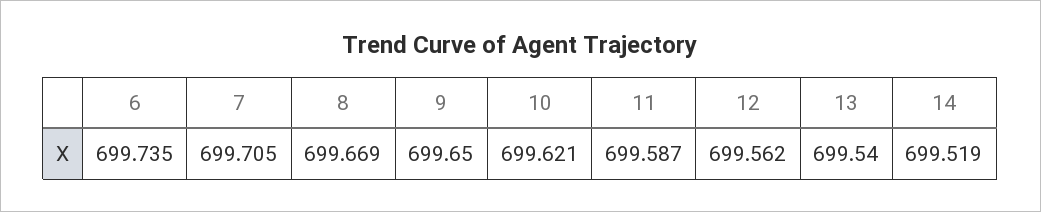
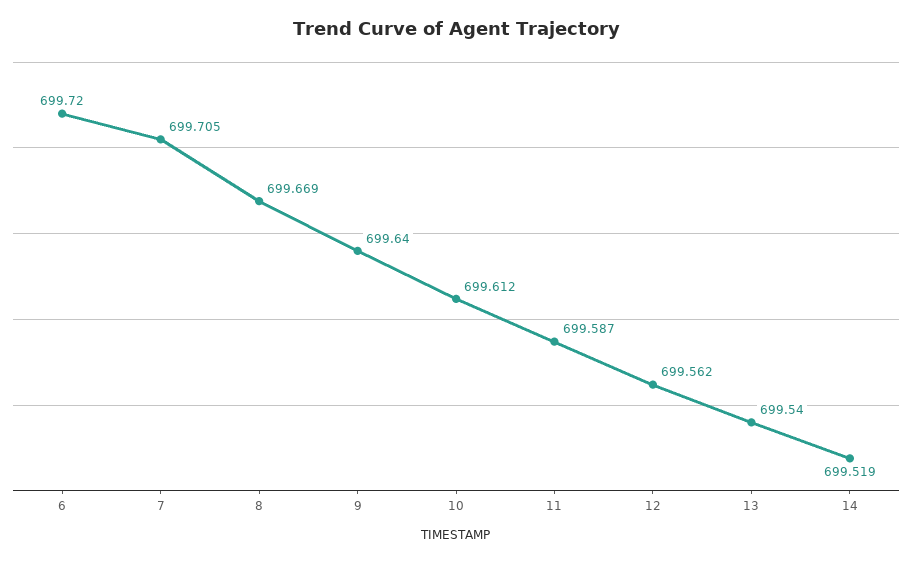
  {
-   "6": 699.735,
+   "6": 699.72,
    "7": 699.705,
    "8": 699.669,
-   "9": 699.65,
+   "9": 699.64,
-   "10": 699.621,
+   "10": 699.612,
    "11": 699.587,
    "12": 699.562,
    "13": 699.54,
    "14": 699.519
  }

